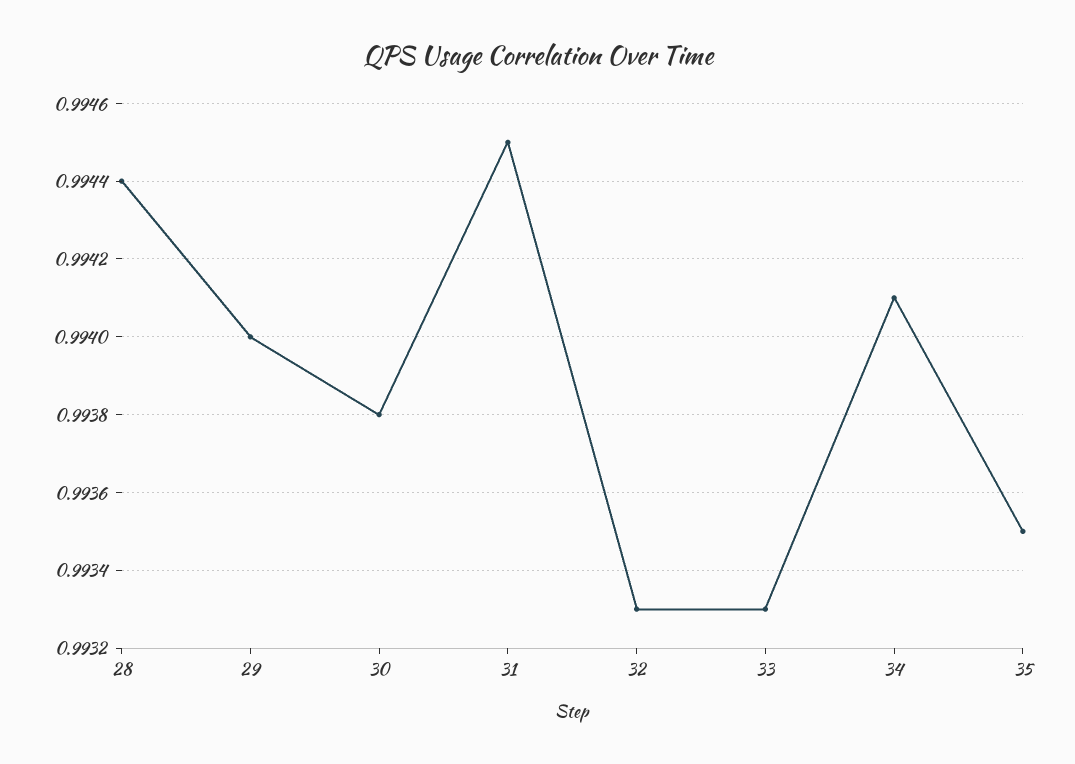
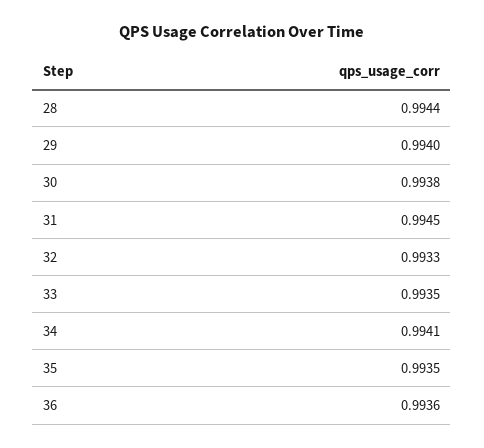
  {
    "28": 0.9944,
    "29": 0.994,
    "30": 0.9938,
    "31": 0.9945,
    "32": 0.9933,
-   "33": 0.9933,
+   "33": 0.9935,
    "34": 0.9941,
-   "35": 0.9935
+   "35": 0.9935,
+   "36": 0.9936
  }

